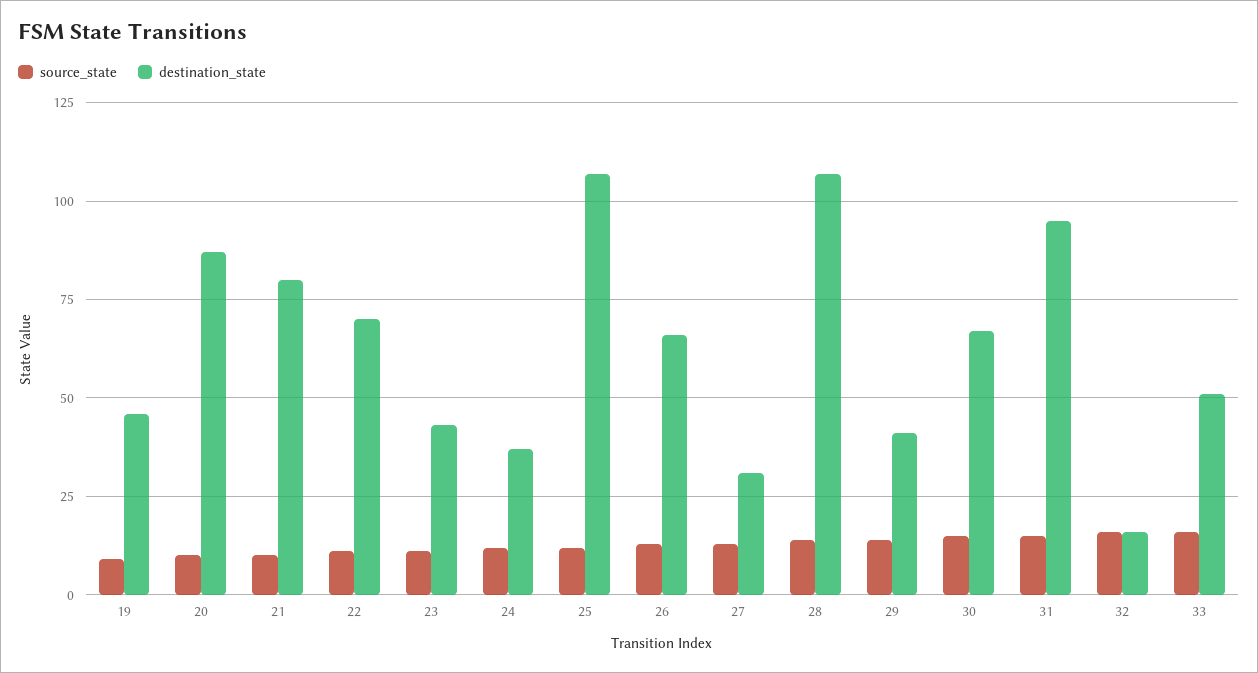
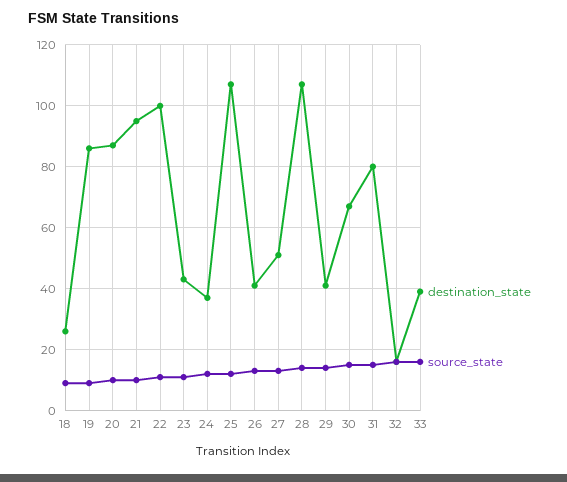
  {
    "source_state": {
      "19": 10,
      "20": 10,
      "21": 10,
      "22": 10,
      "23": 10,
      "24": 10,
      "25": 10,
      "26": 15,
      "27": 15,
      "28": 15,
      "29": 15,
      "30": 15,
      "31": 15,
      "32": 15,
-     "33": 15
+     "33": 15,
+     "18": 10
    },
    "destination_state": {
-     "19": 45,
+     "19": 85,
      "20": 85,
-     "21": 80,
+     "21": 95,
-     "22": 70,
+     "22": 100,
      "23": 45,
      "24": 35,
      "25": 105,
-     "26": 65,
+     "26": 40,
-     "27": 30,
+     "27": 50,
      "28": 105,
      "29": 40,
      "30": 65,
-     "31": 95,
+     "31": 80,
      "32": 15,
-     "33": 50
+     "33": 40,
+     "18": 25
    }
  }

